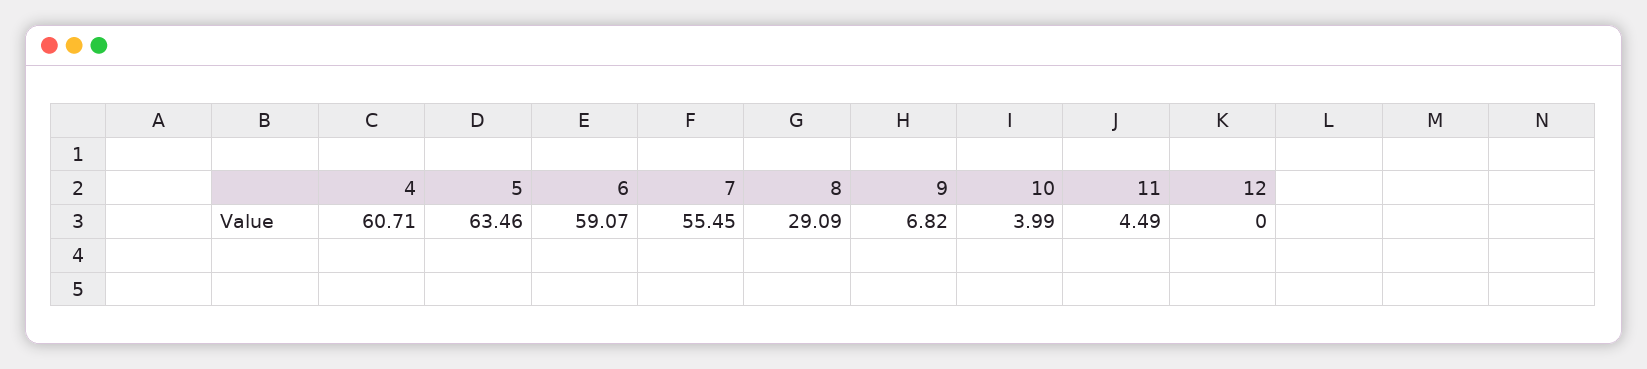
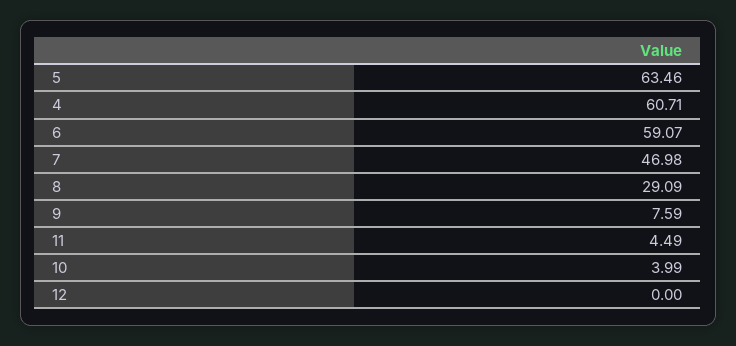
  {
    "4": 60.71,
    "5": 63.46,
    "6": 59.07,
-   "7": 55.45,
+   "7": 46.98,
    "8": 29.09,
-   "9": 6.82,
+   "9": 7.59,
    "10": 3.99,
    "11": 4.49,
    "12": 0
  }

